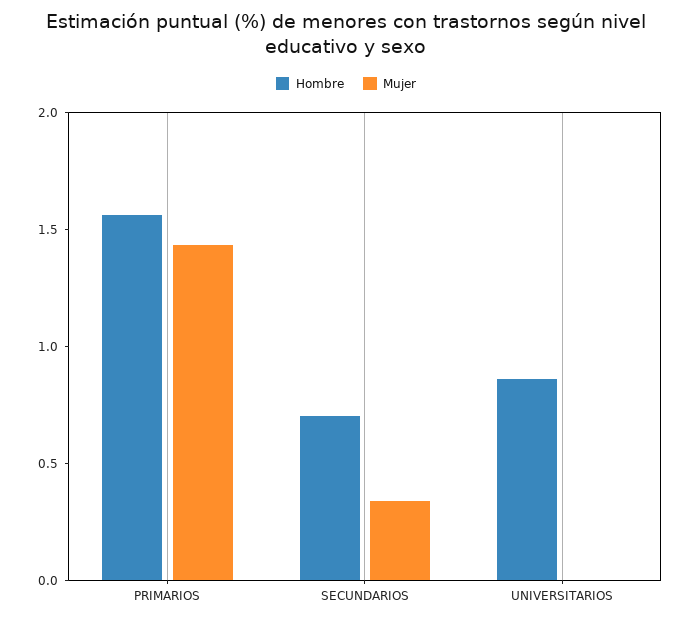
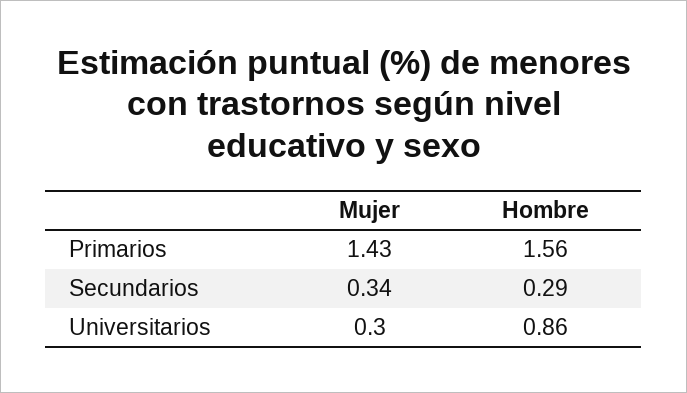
  {
    "Hombre": {
      "PRIMARIOS": 1.56,
-     "SECUNDARIOS": 0.7,
+     "SECUNDARIOS": 0.29,
      "UNIVERSITARIOS": 0.86
    },
    "Mujer": {
      "PRIMARIOS": 1.43,
      "SECUNDARIOS": 0.34,
-     "UNIVERSITARIOS": 0
+     "UNIVERSITARIOS": 0.3
    }
  }

